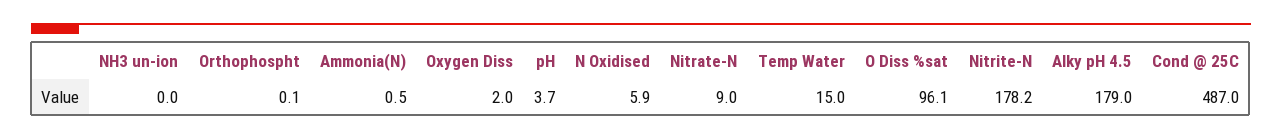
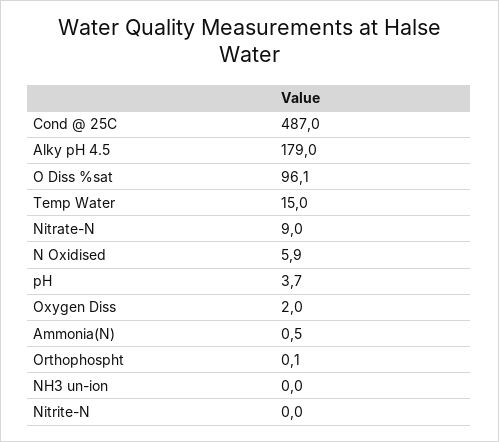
  {
    "NH3 un-ion": 0,
    "Orthophospht": 0.1,
    "Ammonia(N)": 0.5,
    "Oxygen Diss": 2,
    "pH": 3.7,
    "N Oxidised": 5.9,
    "Nitrate-N": 9,
    "Temp Water": 15,
    "O Diss %sat": 96.1,
-   "Nitrite-N": 178.2,
+   "Nitrite-N": 0,
    "Alky pH 4.5": 179,
    "Cond @ 25C": 487
  }

